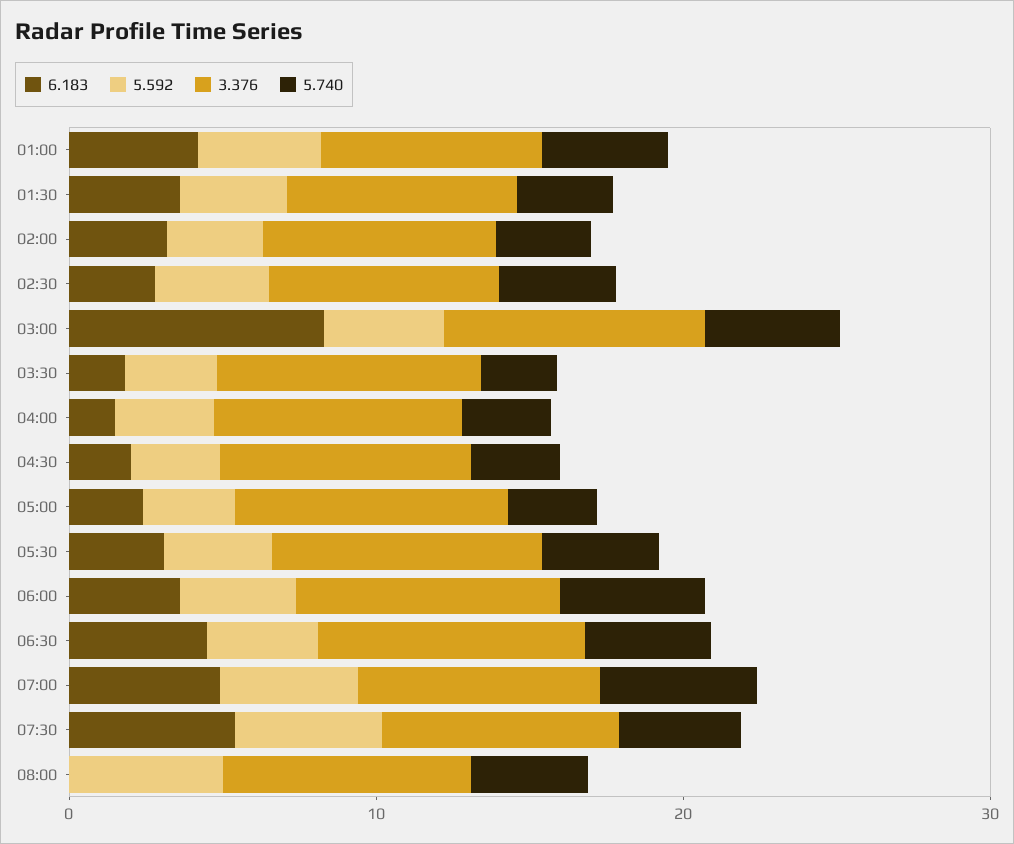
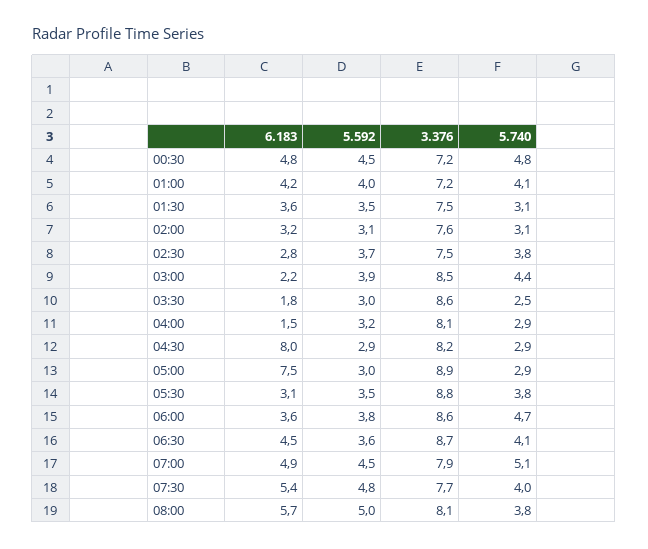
  {
    "6.183": {
      "01:00": 4.2,
      "01:30": 3.6,
      "02:00": 3.2,
      "02:30": 2.8,
-     "03:00": 8,
+     "03:00": 2.2,
      "03:30": 1.8,
      "04:00": 1.5,
-     "04:30": 2,
+     "04:30": 8,
-     "05:00": 2,
+     "05:00": 7.5,
      "05:30": 3.1,
      "06:00": 3.6,
      "06:30": 4.5,
      "07:00": 4.9,
      "07:30": 5.4,
-     "08:00": 0
+     "08:00": 5.7,
+     "00:30": 4.8
    },
    "5.592": {
      "01:00": 4,
      "01:30": 3.5,
      "02:00": 3.1,
      "02:30": 3.7,
      "03:00": 3.9,
      "03:30": 3,
      "04:00": 3.2,
      "04:30": 2.9,
      "05:00": 3,
      "05:30": 3.5,
      "06:00": 3.8,
      "06:30": 3.6,
      "07:00": 4.5,
      "07:30": 4.8,
-     "08:00": 5
+     "08:00": 5,
+     "00:30": 4.5
    },
    "3.376": {
      "01:00": 7.2,
      "01:30": 7.5,
      "02:00": 7.6,
      "02:30": 7.5,
      "03:00": 8.5,
      "03:30": 8.6,
      "04:00": 8.1,
      "04:30": 8.2,
      "05:00": 8.9,
      "05:30": 8.8,
      "06:00": 8.6,
      "06:30": 8.7,
      "07:00": 7.9,
      "07:30": 7.7,
-     "08:00": 8.1
+     "08:00": 8.1,
+     "00:30": 7.2
    },
    "5.740": {
      "01:00": 4.1,
      "01:30": 3.1,
      "02:00": 3.1,
      "02:30": 3.8,
      "03:00": 4.4,
      "03:30": 2.5,
      "04:00": 2.9,
      "04:30": 2.9,
      "05:00": 2.9,
      "05:30": 3.8,
      "06:00": 4.7,
      "06:30": 4.1,
      "07:00": 5.1,
      "07:30": 4,
-     "08:00": 3.8
+     "08:00": 3.8,
+     "00:30": 4.8
    }
  }

